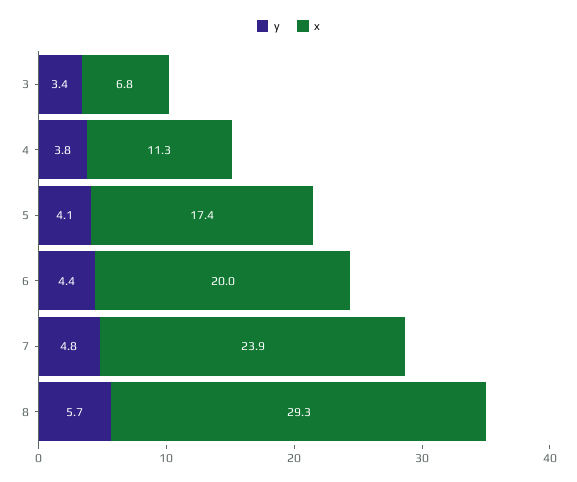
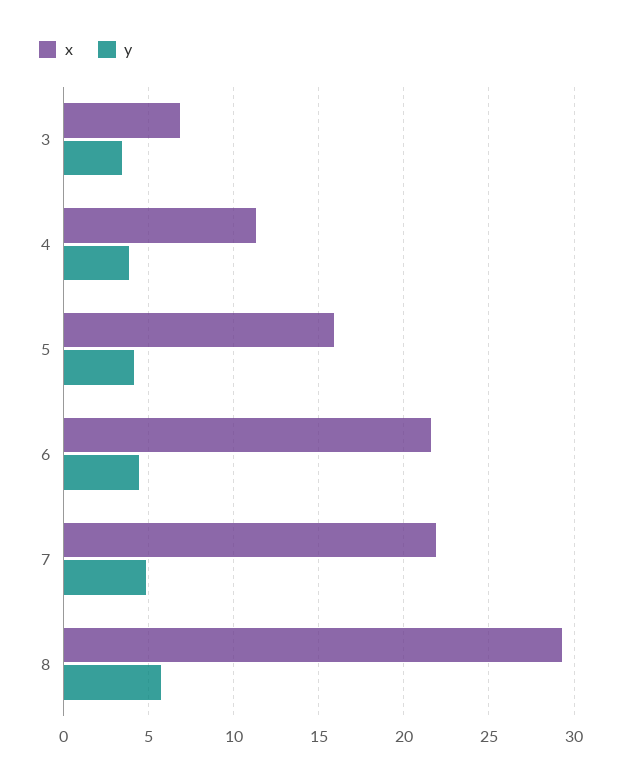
  {
    "y": {
      "3": 3.4,
      "4": 3.8,
      "5": 4.1,
      "6": 4.4,
      "7": 4.8,
      "8": 5.7
    },
    "x": {
      "3": 6.8,
      "4": 11.3,
-     "5": 17.4,
+     "5": 16,
-     "6": 20,
+     "6": 21.5,
-     "7": 23.9,
+     "7": 22,
      "8": 29.3
    }
  }

